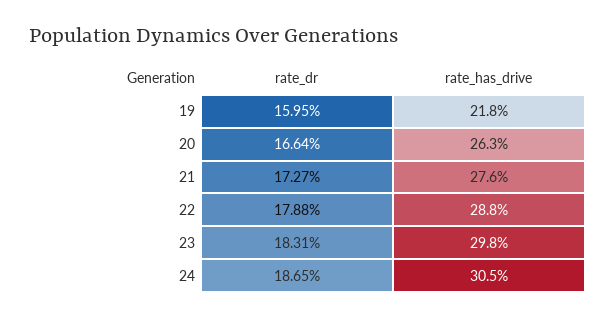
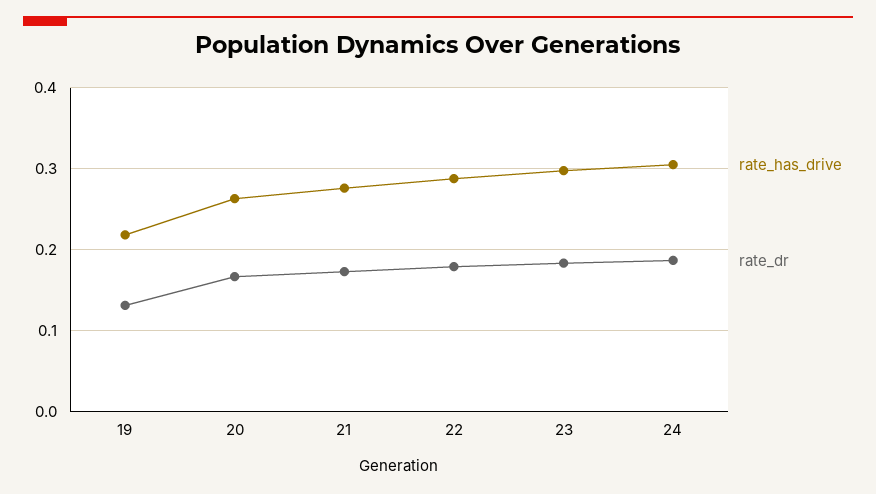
  {
    "rate_dr": {
-     "19": 0.1595,
+     "19": 0.13,
      "20": 0.1664,
      "21": 0.1727,
      "22": 0.1788,
      "23": 0.1831,
      "24": 0.1865
    },
    "rate_has_drive": {
      "19": 0.218,
      "20": 0.263,
      "21": 0.276,
      "22": 0.288,
      "23": 0.298,
      "24": 0.305
    }
  }

